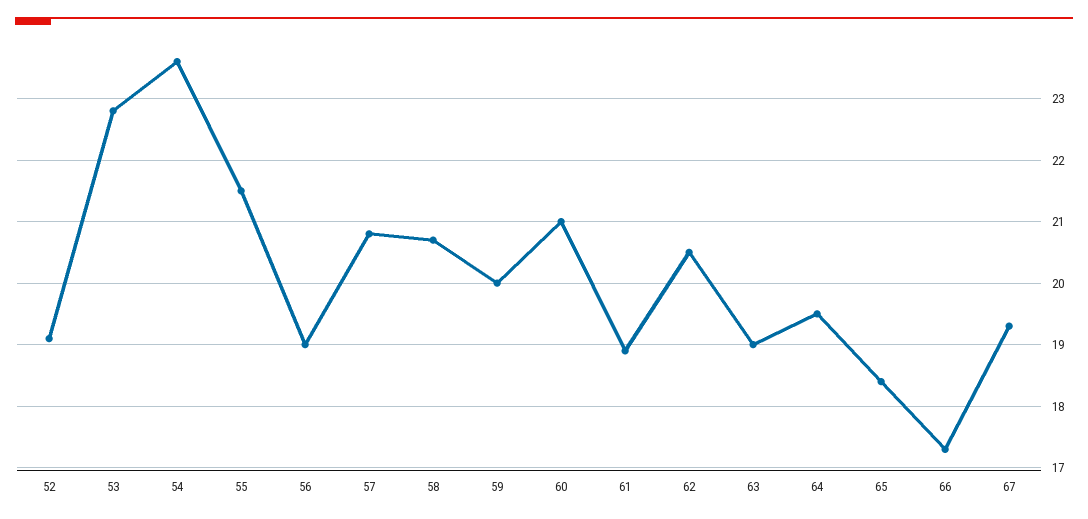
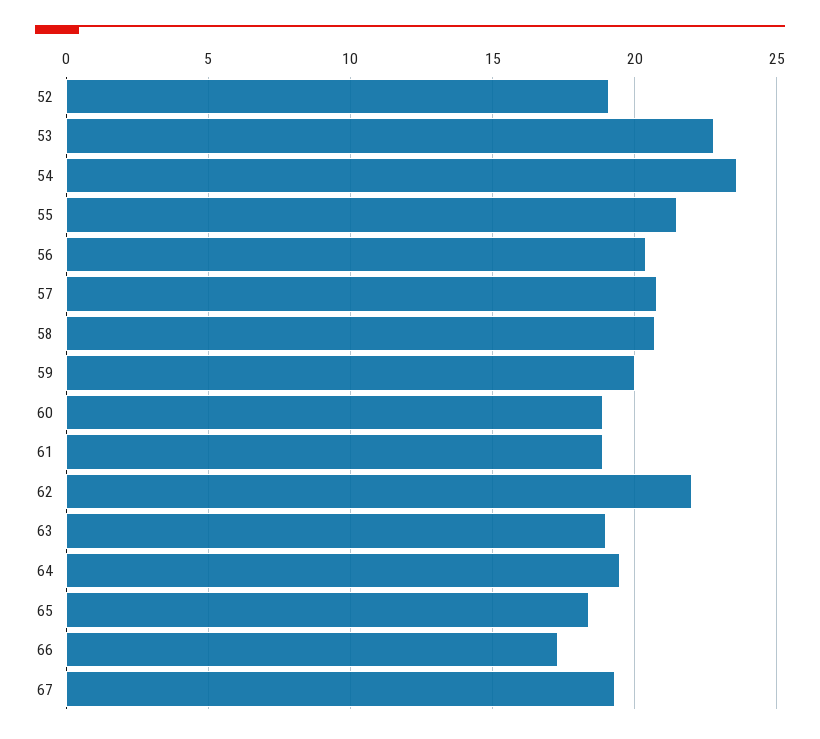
  {
    "52": 19.1,
    "53": 22.8,
    "54": 23.6,
    "55": 21.5,
-   "56": 19,
+   "56": 20.5,
    "57": 20.8,
    "58": 20.7,
    "59": 20,
-   "60": 21,
+   "60": 19,
    "61": 18.9,
-   "62": 20.5,
+   "62": 22,
    "63": 19,
    "64": 19.5,
    "65": 18.4,
    "66": 17.3,
    "67": 19.3
  }

